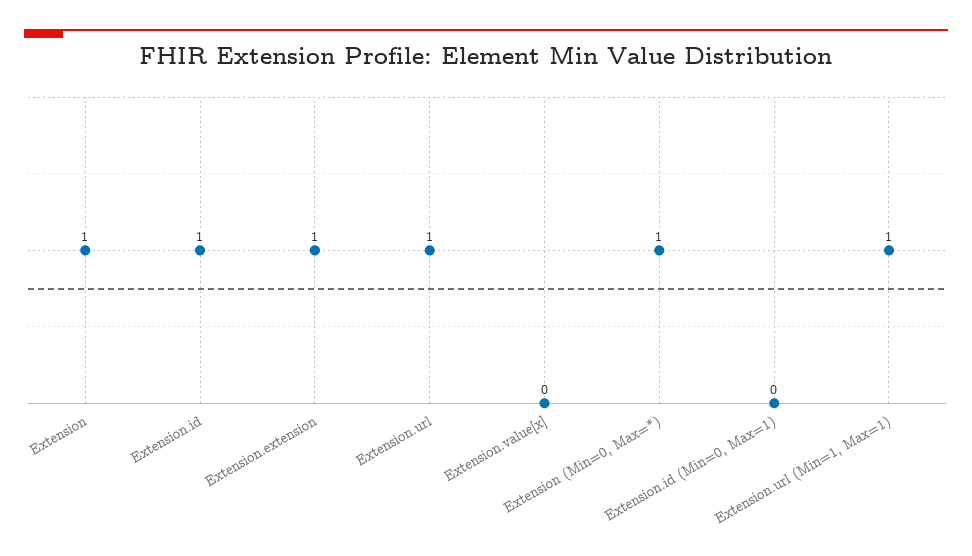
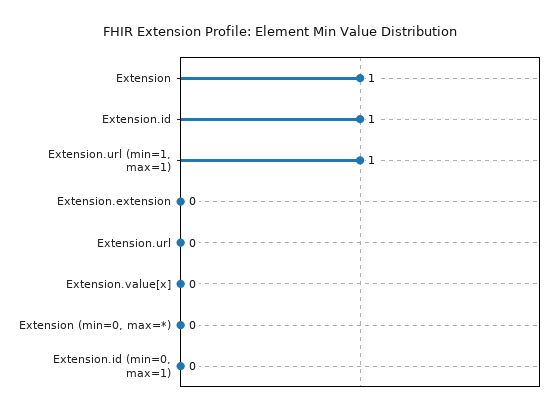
  {
    "Extension": 1,
    "Extension.id": 1,
-   "Extension.extension": 1,
+   "Extension.extension": 0,
-   "Extension.url": 1,
+   "Extension.url": 0,
    "Extension.value[x]": 0,
-   "Extension (Min=0, Max=*)": 1,
+   "Extension (Min=0, Max=*)": 0,
    "Extension.id (Min=0, Max=1)": 0,
    "Extension.url (Min=1, Max=1)": 1
  }

